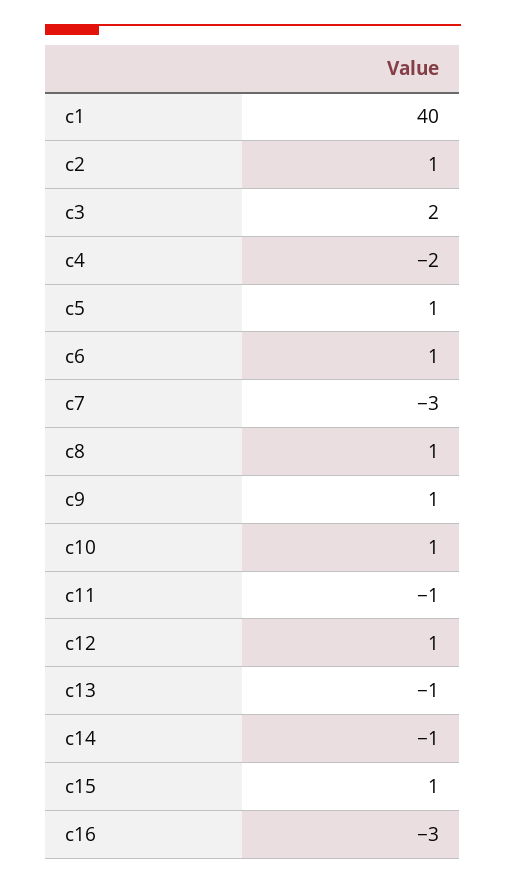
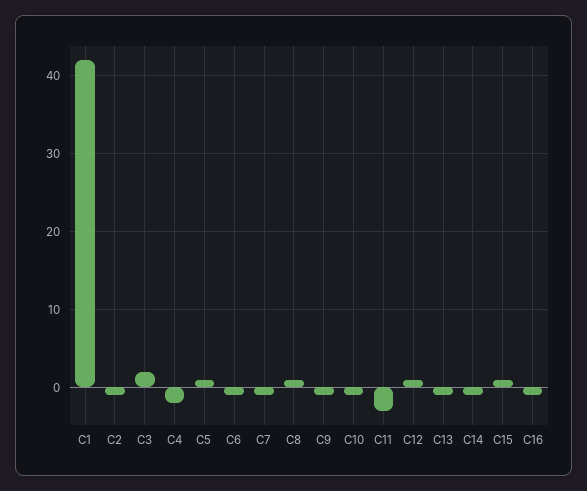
  {
-   "c1": 40,
+   "c1": 42,
-   "c2": 1,
+   "c2": -1,
    "c3": 2,
    "c4": -2,
    "c5": 1,
-   "c6": 1,
+   "c6": -1,
-   "c7": -3,
+   "c7": -1,
    "c8": 1,
-   "c9": 1,
+   "c9": -1,
-   "c10": 1,
+   "c10": -1,
-   "c11": -1,
+   "c11": -3,
    "c12": 1,
    "c13": -1,
    "c14": -1,
    "c15": 1,
-   "c16": -3
+   "c16": -1
  }

